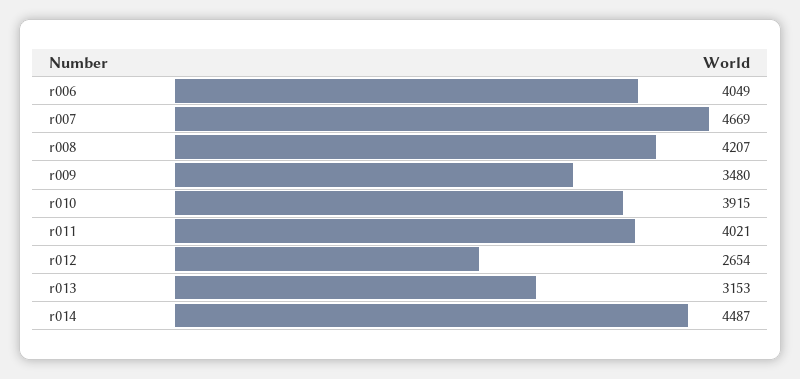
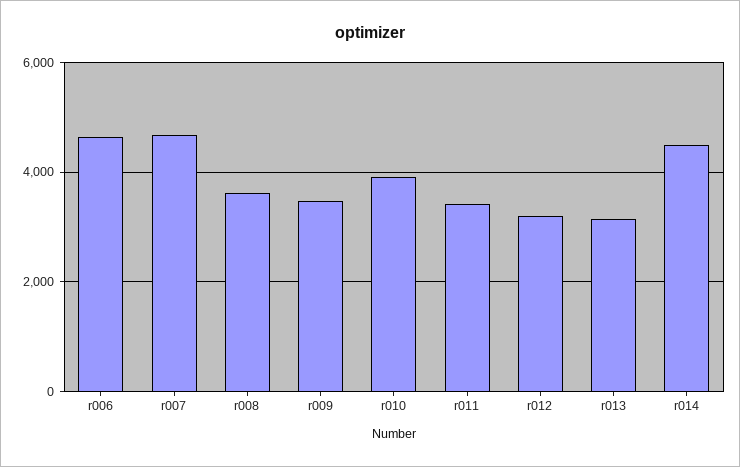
  {
-   "r006": 4049,
+   "r006": 4600,
    "r007": 4669,
-   "r008": 4207,
+   "r008": 3600,
    "r009": 3480,
    "r010": 3915,
-   "r011": 4021,
+   "r011": 3400,
-   "r012": 2654,
+   "r012": 3200,
    "r013": 3153,
    "r014": 4487
  }

